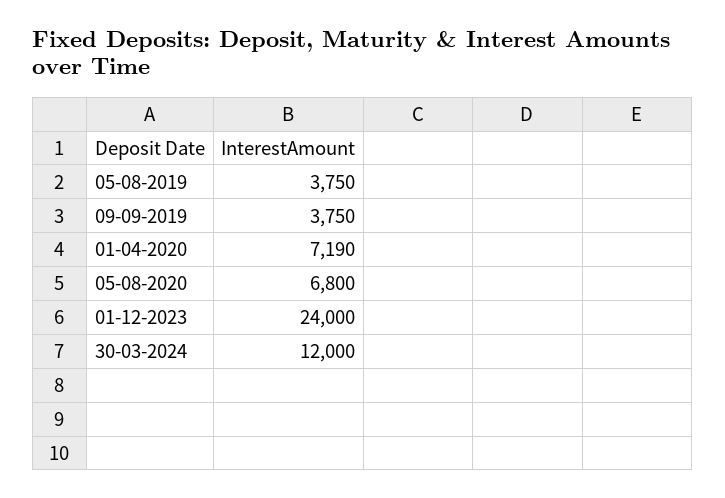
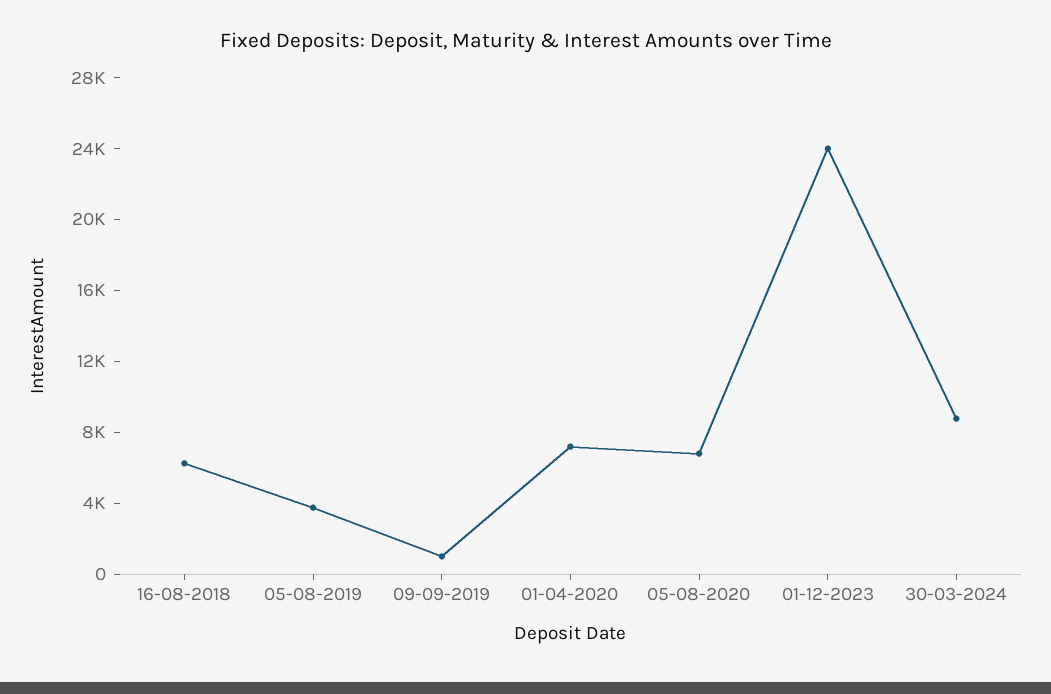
  {
    "05-08-2019": 3750,
-   "09-09-2019": 3750,
+   "09-09-2019": 1000,
    "01-04-2020": 7190,
    "05-08-2020": 6800,
    "01-12-2023": 24000,
-   "30-03-2024": 12000
+   "30-03-2024": 9000,
+   "16-08-2018": 6000
  }

